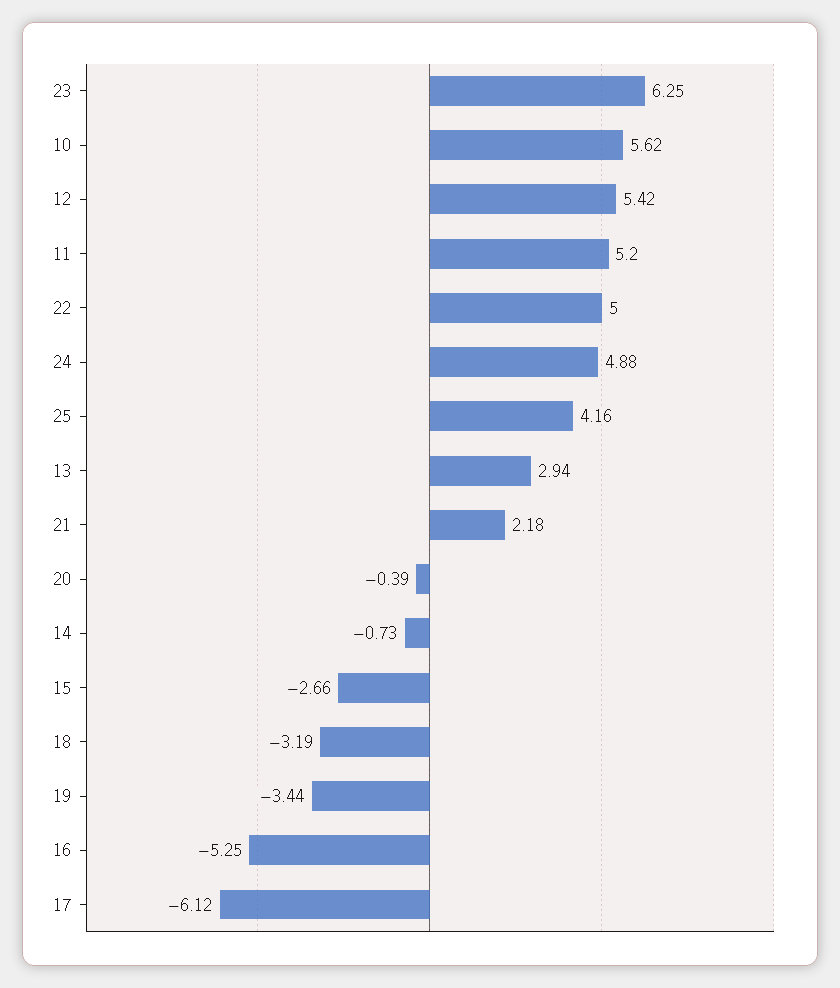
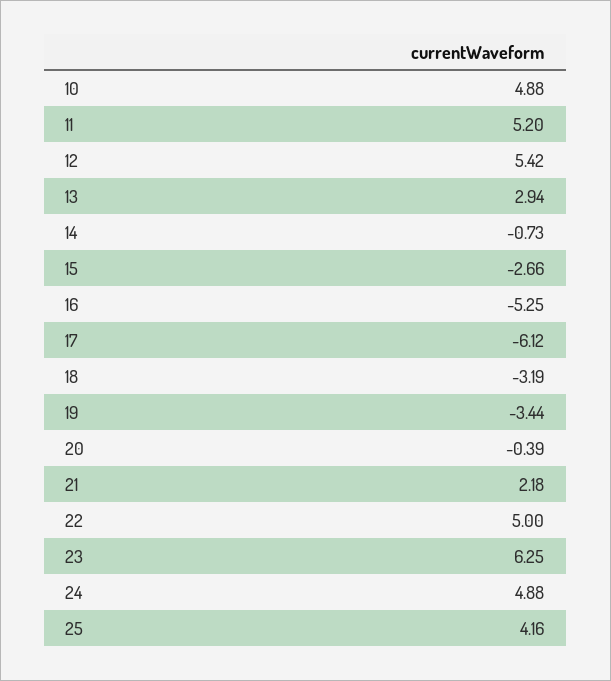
  {
    "23": 6.25,
-   "10": 5.62,
+   "10": 4.88,
    "12": 5.42,
    "11": 5.2,
    "22": 5,
    "24": 4.88,
    "25": 4.16,
    "13": 2.94,
    "21": 2.18,
    "20": -0.39,
    "14": -0.73,
    "15": -2.66,
    "18": -3.19,
    "19": -3.44,
    "16": -5.25,
    "17": -6.12
  }

